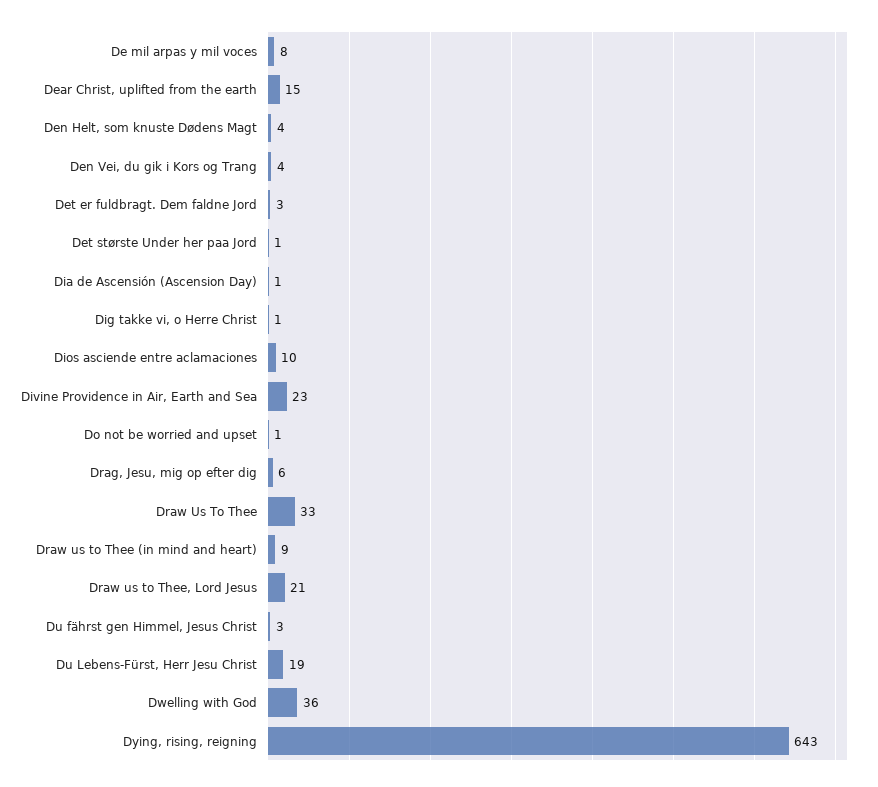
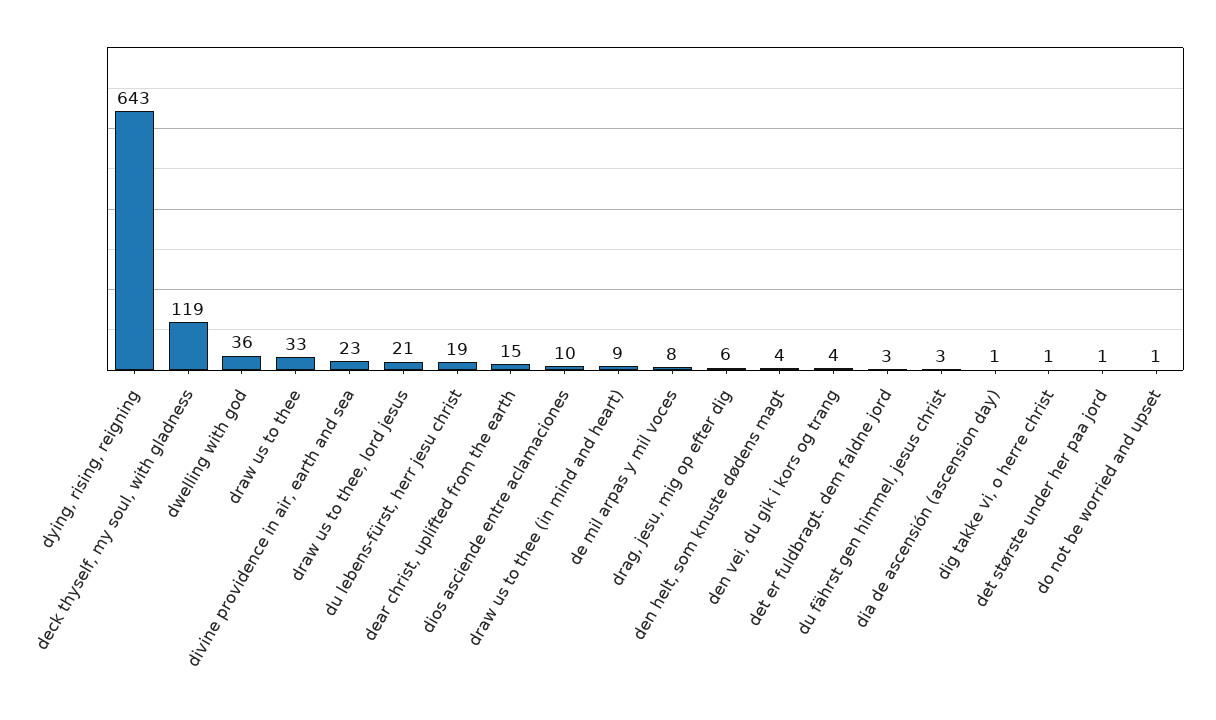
  {
    "De mil arpas y mil voces": 8,
    "Dear Christ, uplifted from the earth": 15,
    "Den Helt, som knuste Dødens Magt": 4,
    "Den Vei, du gik i Kors og Trang": 4,
    "Det er fuldbragt. Dem faldne Jord": 3,
    "Det største Under her paa Jord": 1,
    "Dia de Ascensión (Ascension Day)": 1,
    "Dig takke vi, o Herre Christ": 1,
    "Dios asciende entre aclamaciones": 10,
    "Divine Providence in Air, Earth and Sea": 23,
    "Do not be worried and upset": 1,
    "Drag, Jesu, mig op efter dig": 6,
    "Draw Us To Thee": 33,
    "Draw us to Thee (in mind and heart)": 9,
    "Draw us to Thee, Lord Jesus": 21,
    "Du fährst gen Himmel, Jesus Christ": 3,
    "Du Lebens-Fürst, Herr Jesu Christ": 19,
    "Dwelling with God": 36,
-   "Dying, rising, reigning": 643
+   "Dying, rising, reigning": 643,
+   "deck thyself, my soul, with gladness": 119
  }

